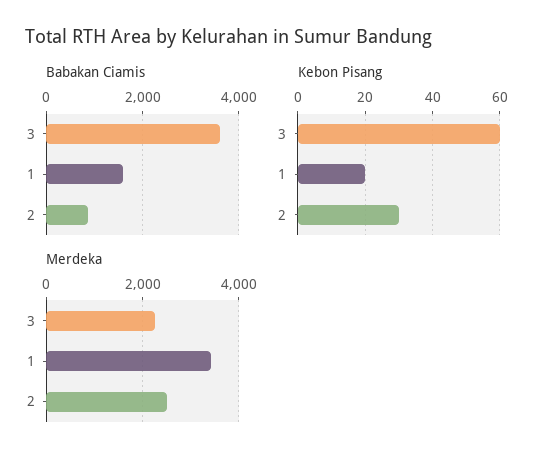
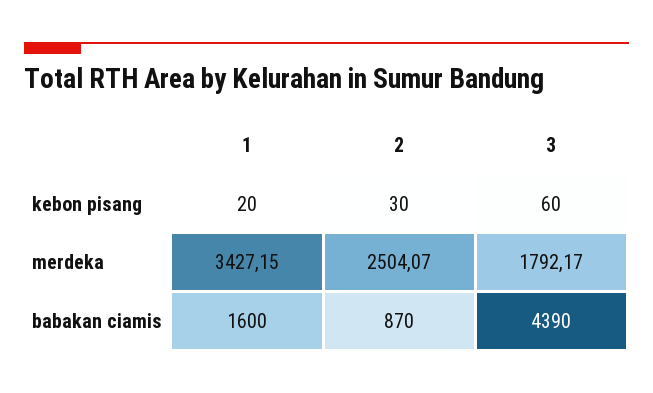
  {
    "Babakan Ciamis": {
-     "3": 3600,
+     "3": 4390,
      "1": 1600,
      "2": 870
    },
    "Kebon Pisang": {
      "3": 60,
      "1": 20,
      "2": 30
    },
    "Merdeka": {
-     "3": 2200,
+     "3": 1792.17,
      "1": 3427.15,
      "2": 2504.07
    }
  }

